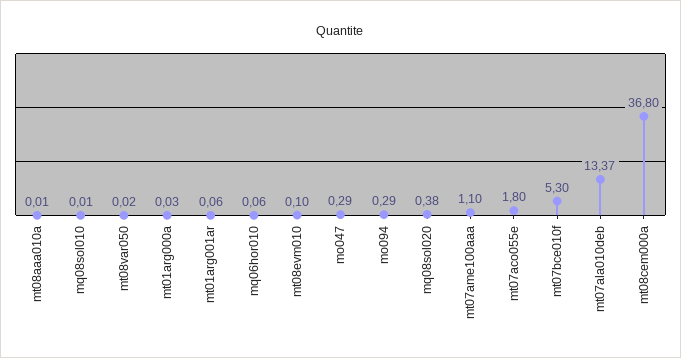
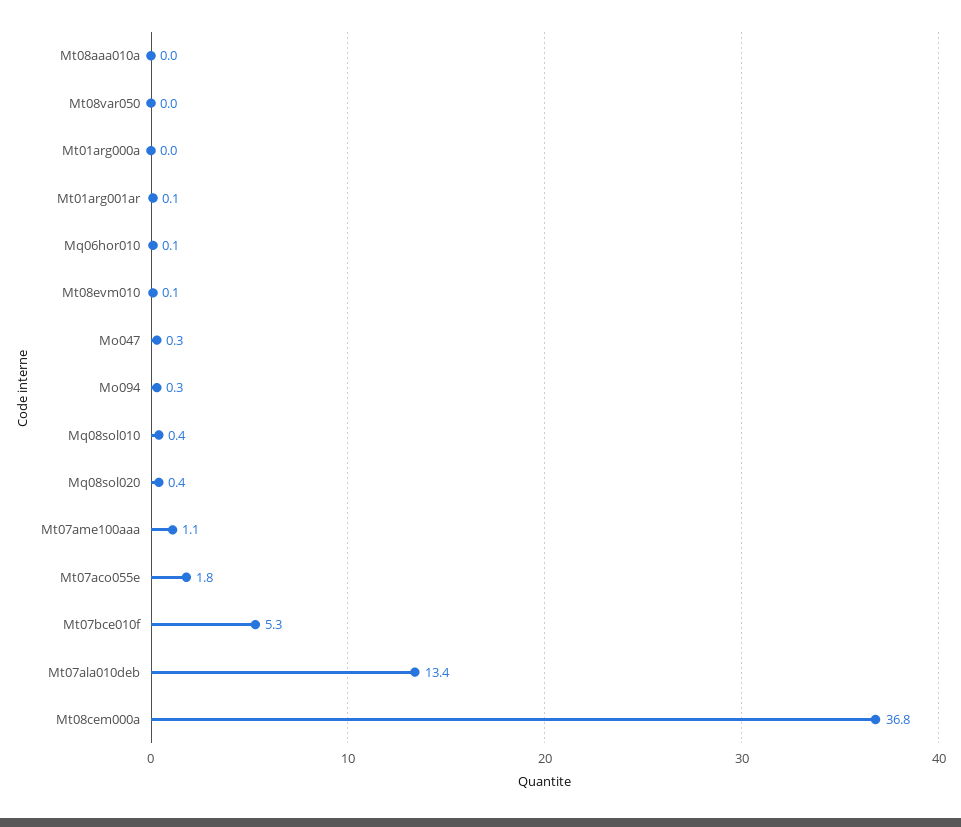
  {
    "mt08aaa010a": 0.01,
-   "mq08sol010": 0.01,
+   "mq08sol010": 0.4,
    "mt08var050": 0.02,
    "mt01arg000a": 0.03,
    "mt01arg001ar": 0.06,
    "mq06hor010": 0.06,
    "mt08evm010": 0.1,
    "mo047": 0.29,
    "mo094": 0.29,
    "mq08sol020": 0.38,
    "mt07ame100aaa": 1.1,
    "mt07aco055e": 1.8,
    "mt07bce010f": 5.3,
    "mt07ala010deb": 13.37,
    "mt08cem000a": 36.8
  }

